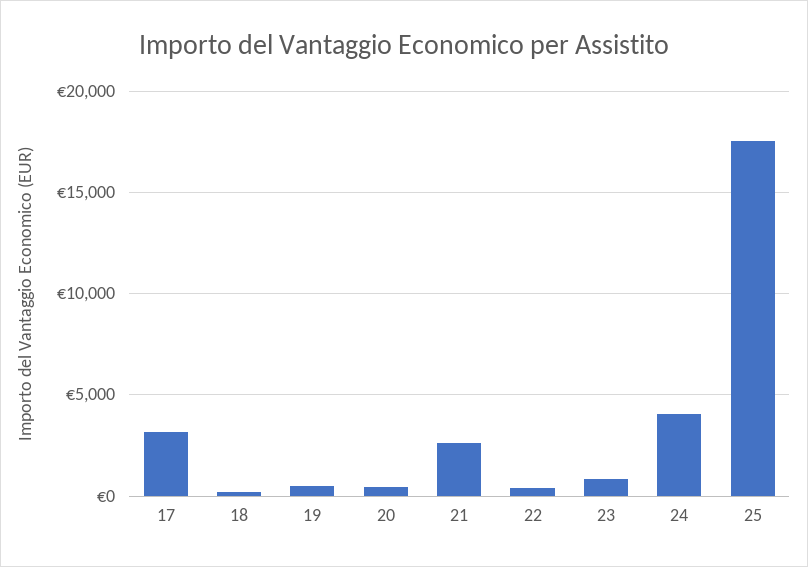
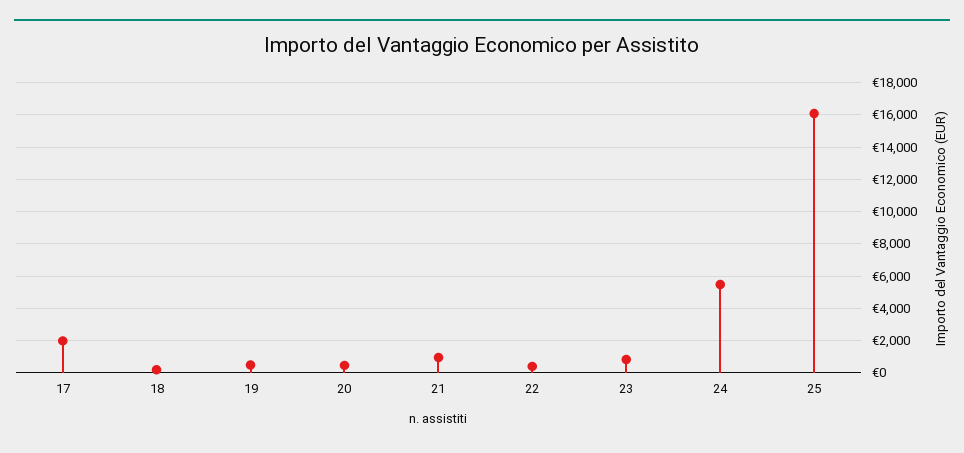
  {
-   "17": 3000,
+   "17": 2000,
    "18": 0,
    "19": 500,
    "20": 500,
-   "21": 2500,
+   "21": 1000,
    "22": 500,
    "23": 1000,
-   "24": 4000,
+   "24": 5500,
-   "25": 17500
+   "25": 16000
  }

